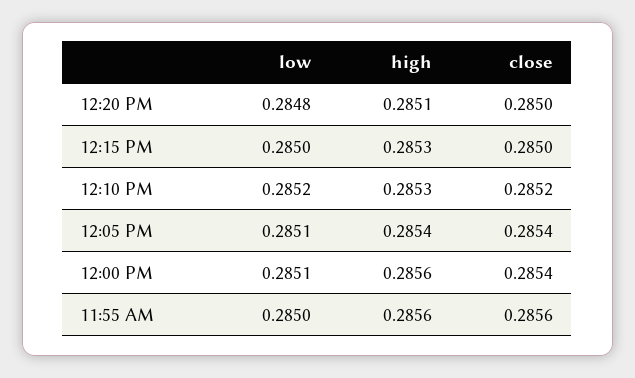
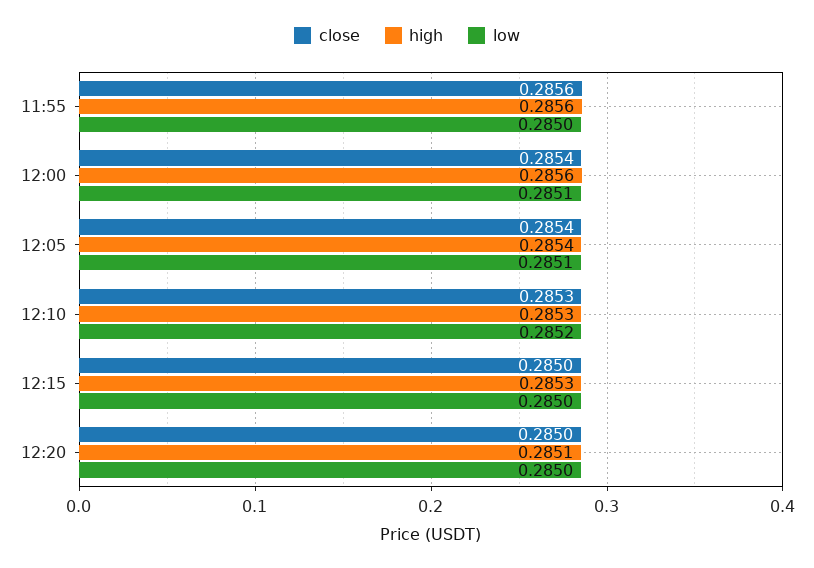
  {
    "low": {
-     "12:20 PM": 0.2848,
+     "12:20 PM": 0.285,
      "12:15 PM": 0.285,
      "12:10 PM": 0.2852,
      "12:05 PM": 0.2851,
      "12:00 PM": 0.2851,
      "11:55 AM": 0.285
    },
    "high": {
      "12:20 PM": 0.2851,
      "12:15 PM": 0.2853,
      "12:10 PM": 0.2853,
      "12:05 PM": 0.2854,
      "12:00 PM": 0.2856,
      "11:55 AM": 0.2856
    },
    "close": {
      "12:20 PM": 0.285,
      "12:15 PM": 0.285,
-     "12:10 PM": 0.2852,
+     "12:10 PM": 0.2853,
      "12:05 PM": 0.2854,
      "12:00 PM": 0.2854,
      "11:55 AM": 0.2856
    }
  }

